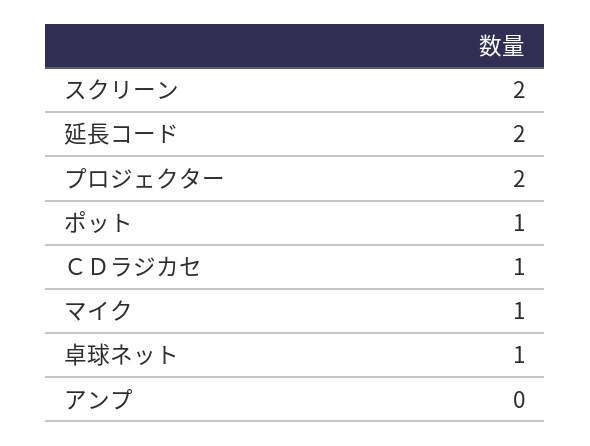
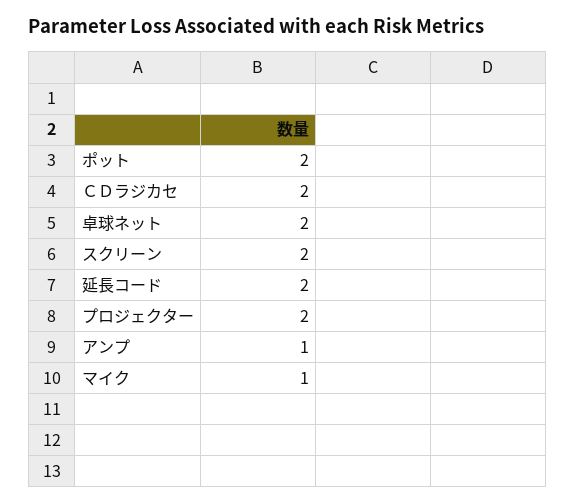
  {
    "スクリーン": 2,
    "延長コード": 2,
    "プロジェクター": 2,
-   "ポット": 1,
+   "ポット": 2,
-   "ＣＤラジカセ": 1,
+   "ＣＤラジカセ": 2,
    "マイク": 1,
-   "卓球ネット": 1,
+   "卓球ネット": 2,
-   "アンプ": 0
+   "アンプ": 1
  }

